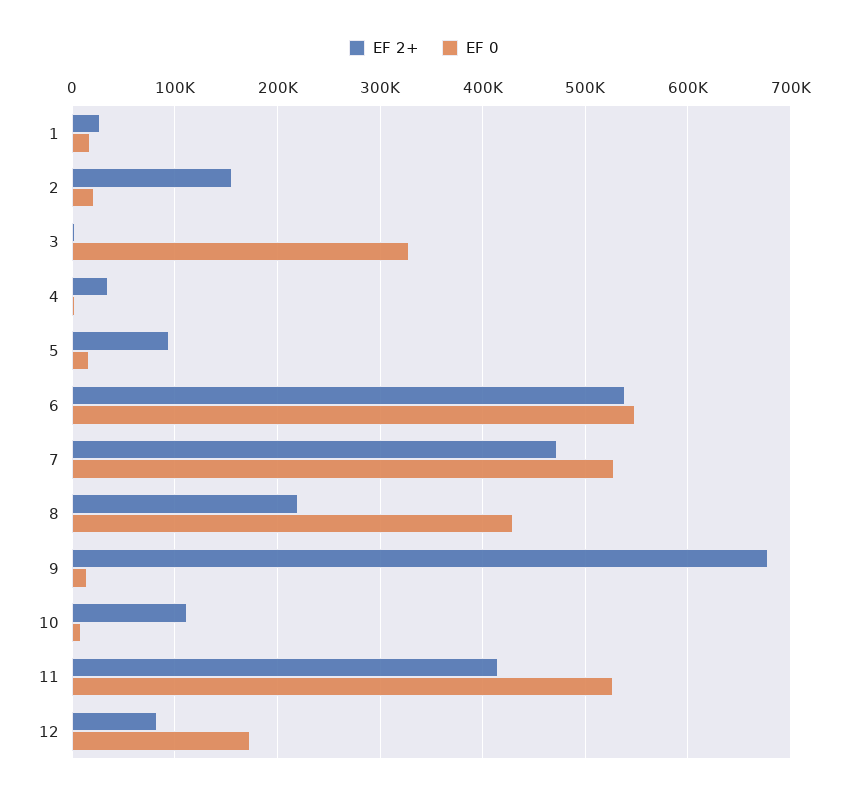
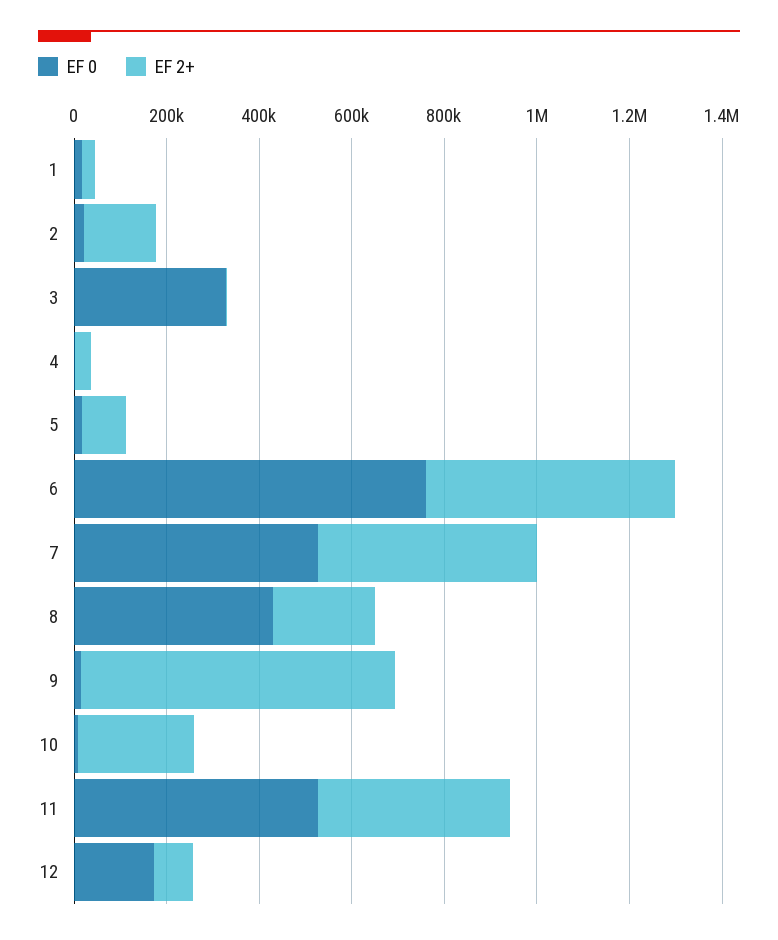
  {
    "EF 2+": {
      "1": 30000,
      "2": 160000,
      "3": 0,
      "4": 30000,
      "5": 90000,
      "6": 540000,
      "7": 470000,
      "8": 220000,
      "9": 680000,
-     "10": 110000,
+     "10": 250000,
      "11": 420000,
      "12": 80000
    },
    "EF 0": {
      "1": 20000,
      "2": 20000,
      "3": 330000,
      "4": 0,
      "5": 20000,
-     "6": 550000,
+     "6": 750000,
      "7": 530000,
      "8": 430000,
      "9": 10000,
      "10": 10000,
      "11": 530000,
      "12": 170000
    }
  }

